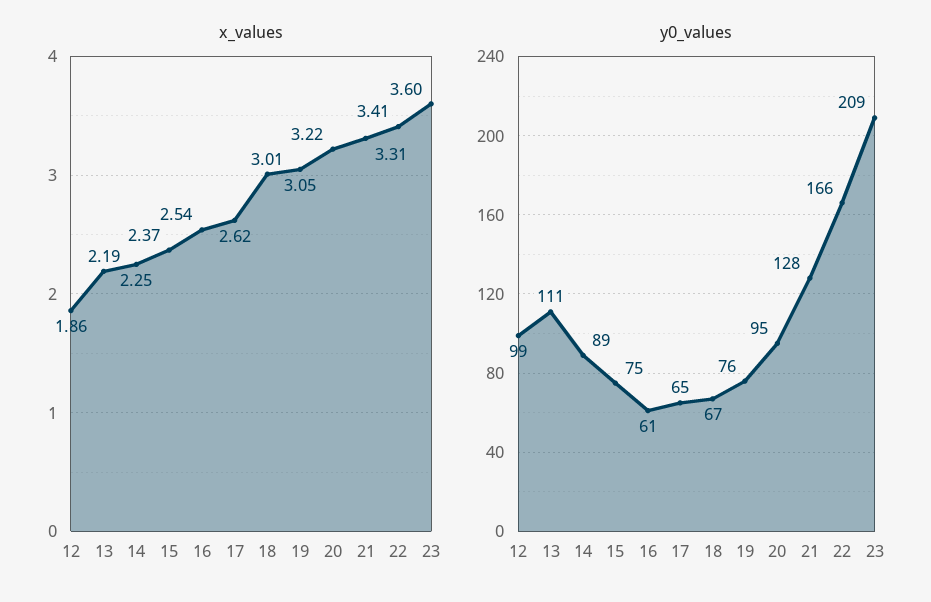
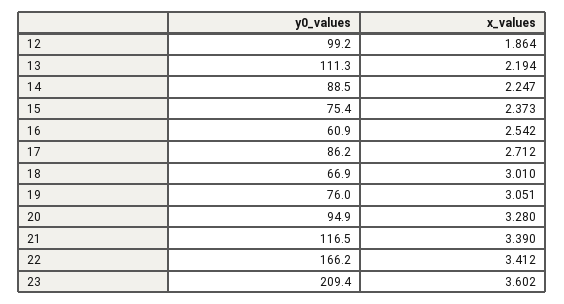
  {
    "x_values": {
      "12": 1.864,
      "13": 2.194,
      "14": 2.247,
      "15": 2.373,
      "16": 2.542,
-     "17": 2.62,
+     "17": 2.712,
      "18": 3.01,
      "19": 3.051,
-     "20": 3.22,
+     "20": 3.28,
-     "21": 3.31,
+     "21": 3.39,
      "22": 3.412,
      "23": 3.602
    },
    "y0_values": {
      "12": 99.2,
      "13": 111.3,
      "14": 88.5,
      "15": 75.4,
      "16": 60.9,
-     "17": 65,
+     "17": 86.2,
      "18": 66.9,
      "19": 76,
      "20": 94.9,
-     "21": 128,
+     "21": 116.5,
      "22": 166.2,
      "23": 209.4
    }
  }

